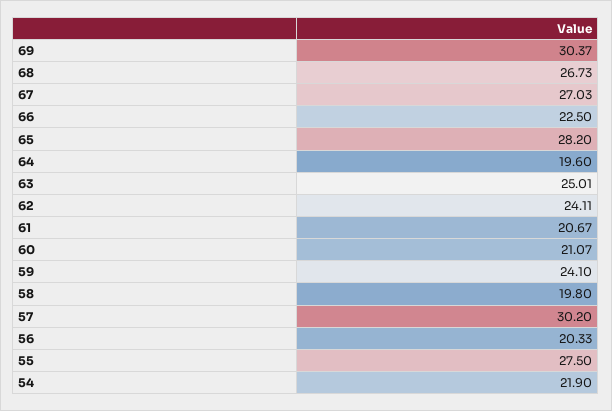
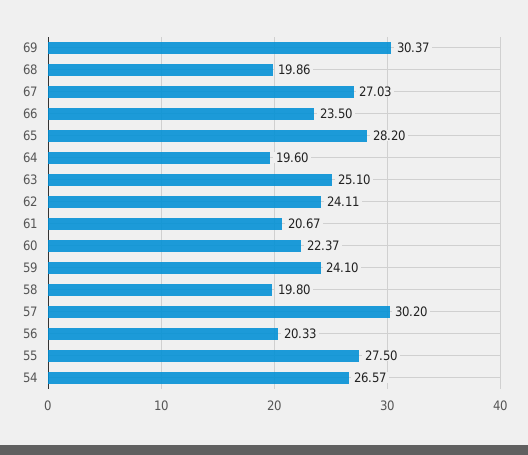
  {
    "69": 30.37,
-   "68": 26.73,
+   "68": 19.86,
    "67": 27.03,
-   "66": 22.5,
+   "66": 23.5,
    "65": 28.2,
    "64": 19.6,
-   "63": 25.01,
+   "63": 25.1,
    "62": 24.11,
    "61": 20.67,
-   "60": 21.07,
+   "60": 22.37,
    "59": 24.1,
    "58": 19.8,
    "57": 30.2,
    "56": 20.33,
    "55": 27.5,
-   "54": 21.9
+   "54": 26.57
  }

